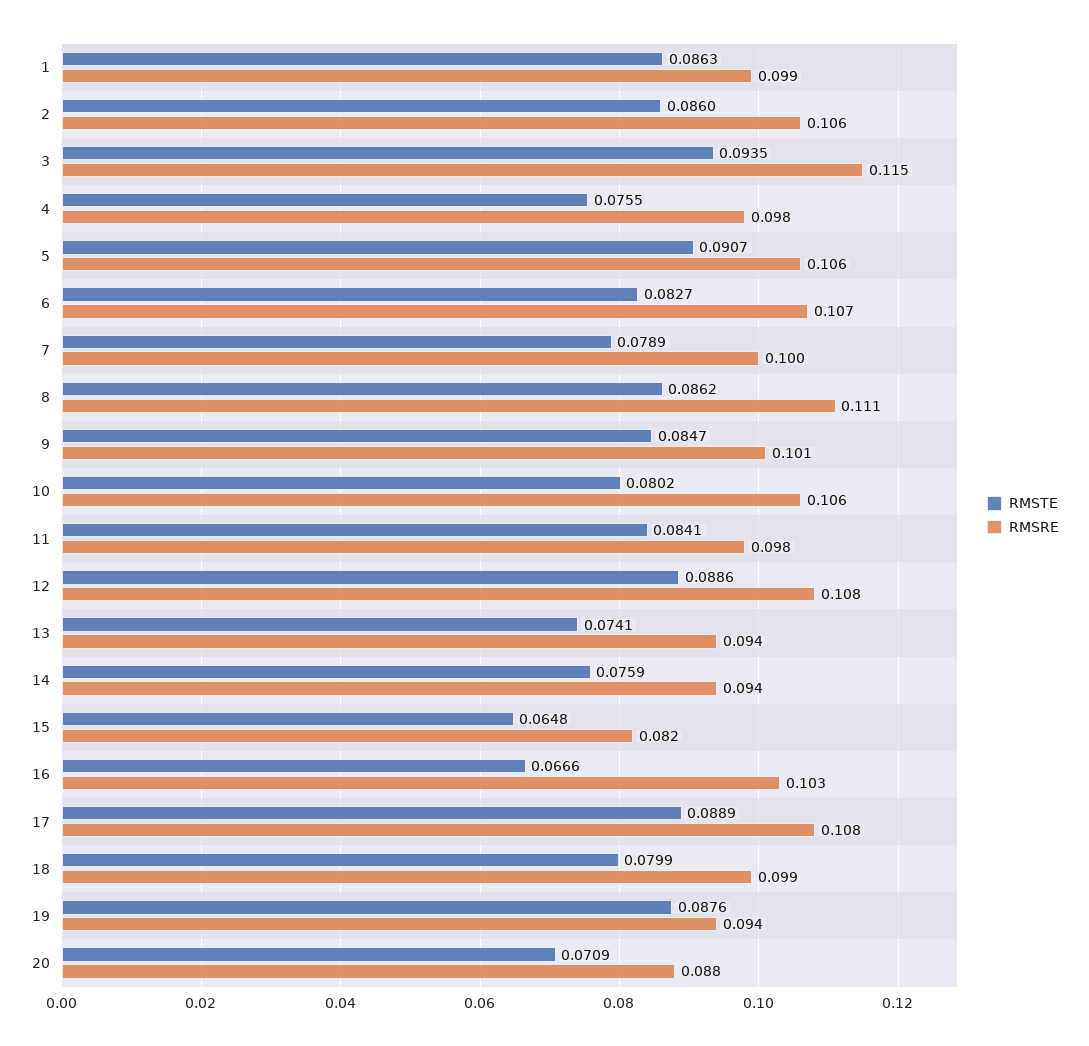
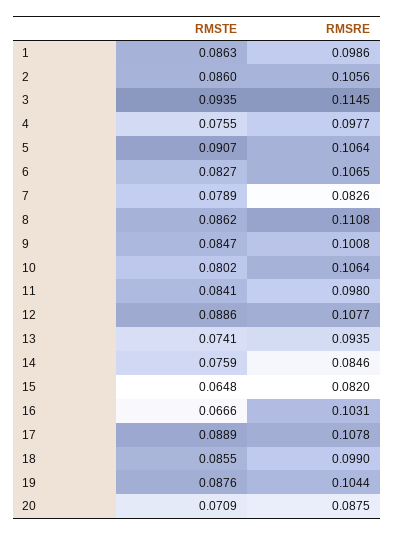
  {
    "RMSTE": {
      "1": 0.0863,
      "2": 0.086,
      "3": 0.0935,
      "4": 0.0755,
      "5": 0.0907,
      "6": 0.0827,
      "7": 0.0789,
      "8": 0.0862,
      "9": 0.0847,
      "10": 0.0802,
      "11": 0.0841,
      "12": 0.0886,
      "13": 0.0741,
      "14": 0.0759,
      "15": 0.0648,
      "16": 0.0666,
      "17": 0.0889,
-     "18": 0.0799,
+     "18": 0.0855,
      "19": 0.0876,
      "20": 0.0709
    },
    "RMSRE": {
      "1": 0.0986,
      "2": 0.1056,
      "3": 0.1145,
      "4": 0.0977,
      "5": 0.1064,
      "6": 0.1065,
-     "7": 0.1,
+     "7": 0.0826,
      "8": 0.1108,
      "9": 0.1008,
      "10": 0.1064,
      "11": 0.098,
      "12": 0.1077,
      "13": 0.0935,
-     "14": 0.094,
+     "14": 0.0846,
      "15": 0.082,
      "16": 0.1031,
      "17": 0.1078,
      "18": 0.099,
-     "19": 0.094,
+     "19": 0.1044,
      "20": 0.0875
    }
  }

